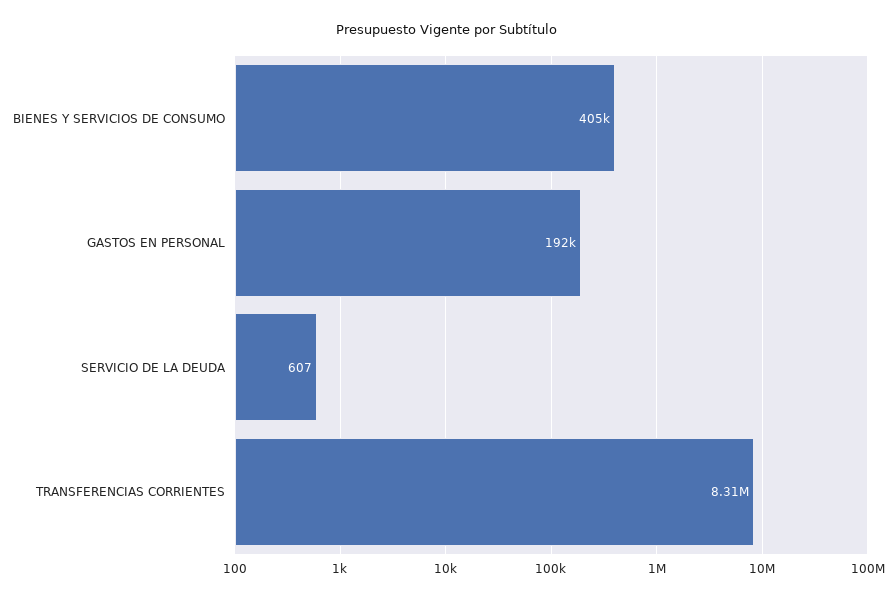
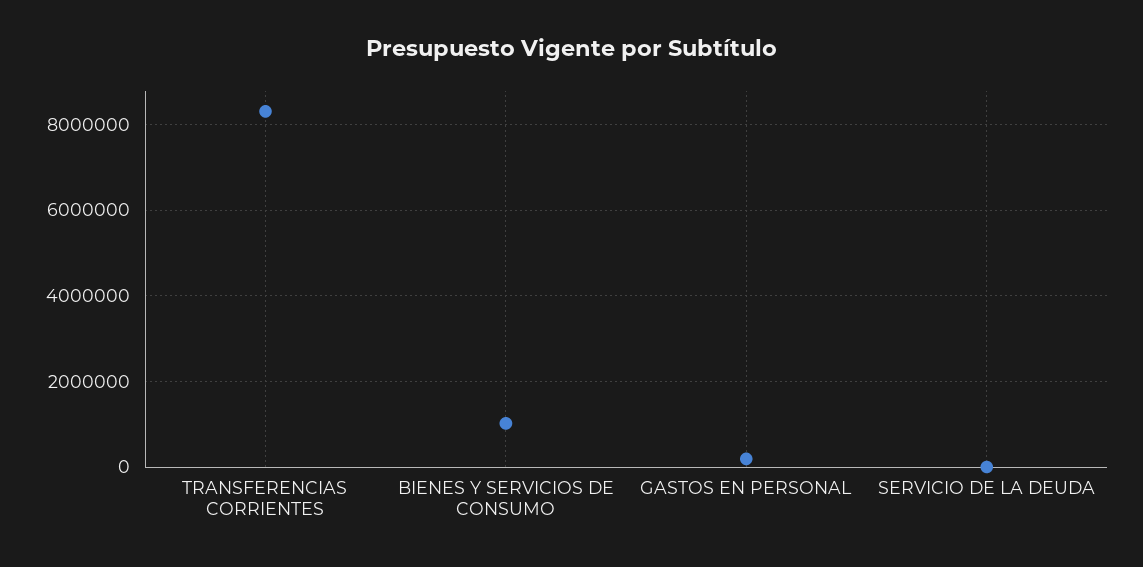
  {
-   "BIENES Y SERVICIOS DE CONSUMO": 405000,
+   "BIENES Y SERVICIOS DE CONSUMO": 1000000,
    "GASTOS EN PERSONAL": 192000,
    "SERVICIO DE LA DEUDA": 607,
    "TRANSFERENCIAS CORRIENTES": 8310000
  }

